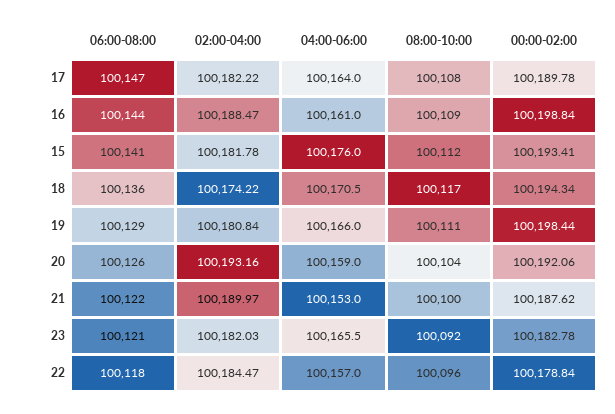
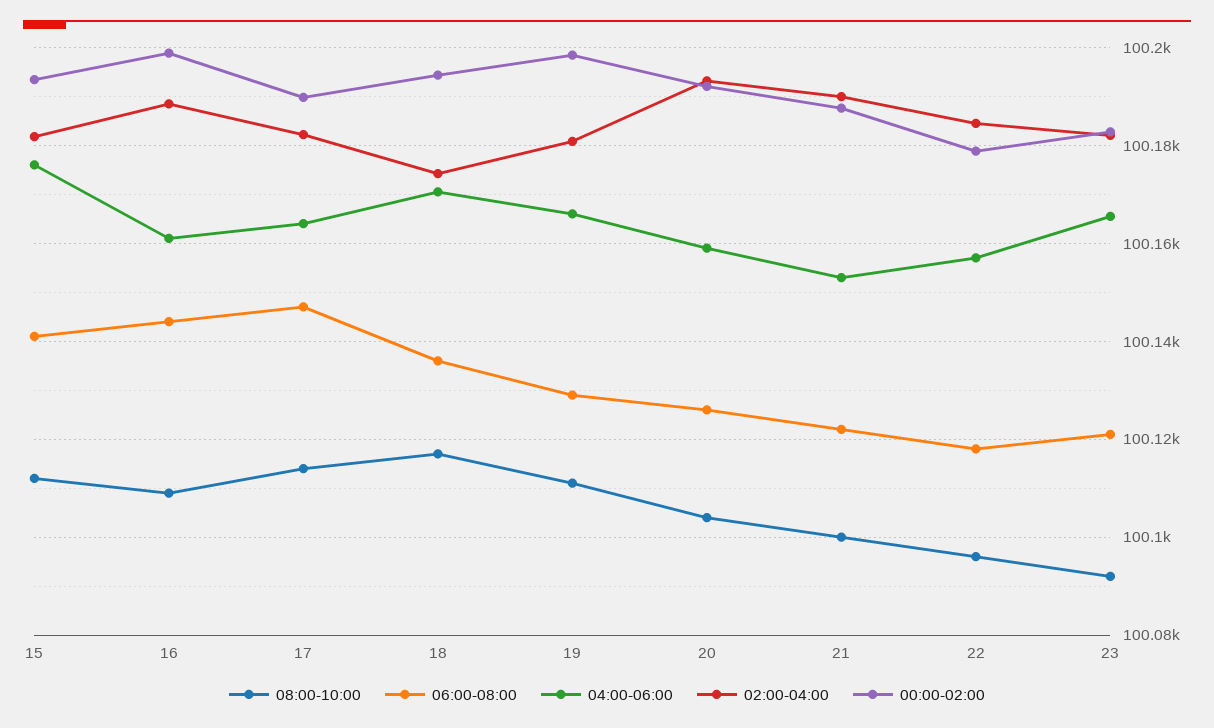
  {
    "06:00-08:00": {
      "17": 100147,
      "16": 100144,
      "15": 100141,
      "18": 100136,
      "19": 100129,
      "20": 100126,
      "21": 100122,
      "23": 100121,
      "22": 100118
    },
    "02:00-04:00": {
      "17": 100182.22,
      "16": 100188.47,
      "15": 100181.78,
      "18": 100174.22,
      "19": 100180.84,
      "20": 100193.16,
      "21": 100189.97,
      "23": 100182.03,
      "22": 100184.47
    },
    "04:00-06:00": {
      "17": 100164,
      "16": 100161,
      "15": 100176,
      "18": 100170.5,
      "19": 100166,
      "20": 100159,
      "21": 100153,
      "23": 100165.5,
      "22": 100157
    },
    "08:00-10:00": {
-     "17": 100108,
+     "17": 100114,
      "16": 100109,
      "15": 100112,
      "18": 100117,
      "19": 100111,
      "20": 100104,
      "21": 100100,
      "23": 100092,
      "22": 100096
    },
    "00:00-02:00": {
      "17": 100189.78,
      "16": 100198.84,
      "15": 100193.41,
      "18": 100194.34,
      "19": 100198.44,
      "20": 100192.06,
      "21": 100187.62,
      "23": 100182.78,
      "22": 100178.84
    }
  }

